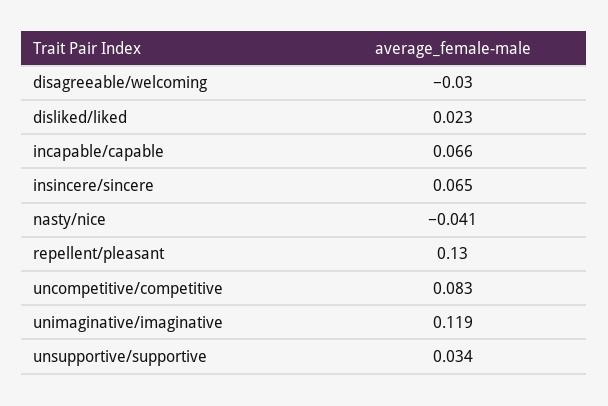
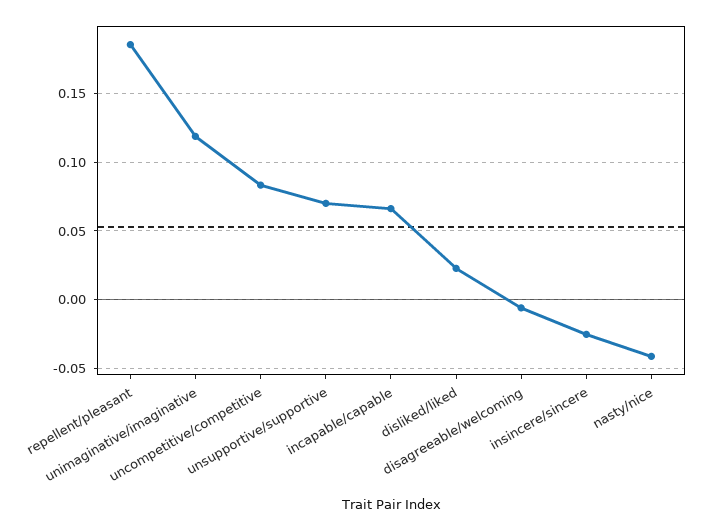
  {
-   "disagreeable/welcoming": -0.03,
+   "disagreeable/welcoming": -0.005,
    "disliked/liked": 0.023,
    "incapable/capable": 0.066,
-   "insincere/sincere": 0.065,
+   "insincere/sincere": -0.025,
    "nasty/nice": -0.041,
-   "repellent/pleasant": 0.13,
+   "repellent/pleasant": 0.185,
    "uncompetitive/competitive": 0.083,
    "unimaginative/imaginative": 0.119,
-   "unsupportive/supportive": 0.034
+   "unsupportive/supportive": 0.07
  }

